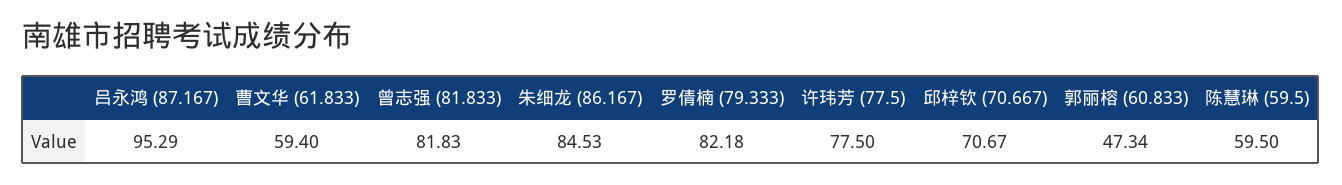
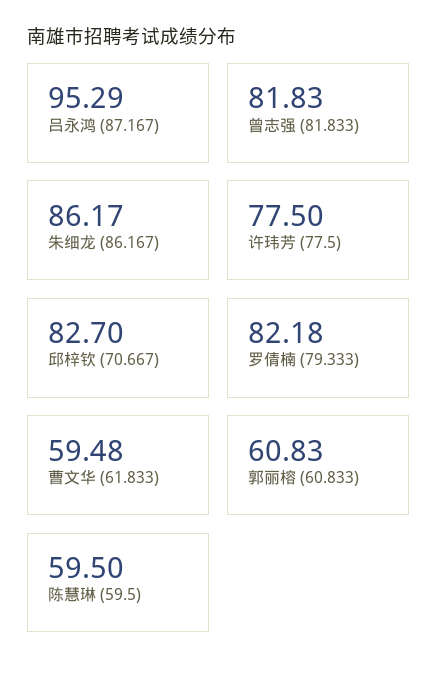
  {
    "吕永鸿 (87.167)": 95.29,
-   "曹文华 (61.833)": 59.4,
+   "曹文华 (61.833)": 59.48,
    "曾志强 (81.833)": 81.83,
-   "朱细龙 (86.167)": 84.53,
+   "朱细龙 (86.167)": 86.17,
    "罗倩楠 (79.333)": 82.18,
    "许玮芳 (77.5)": 77.5,
-   "邱梓钦 (70.667)": 70.67,
+   "邱梓钦 (70.667)": 82.7,
-   "郭丽榕 (60.833)": 47.34,
+   "郭丽榕 (60.833)": 60.83,
    "陈慧琳 (59.5)": 59.5
  }

